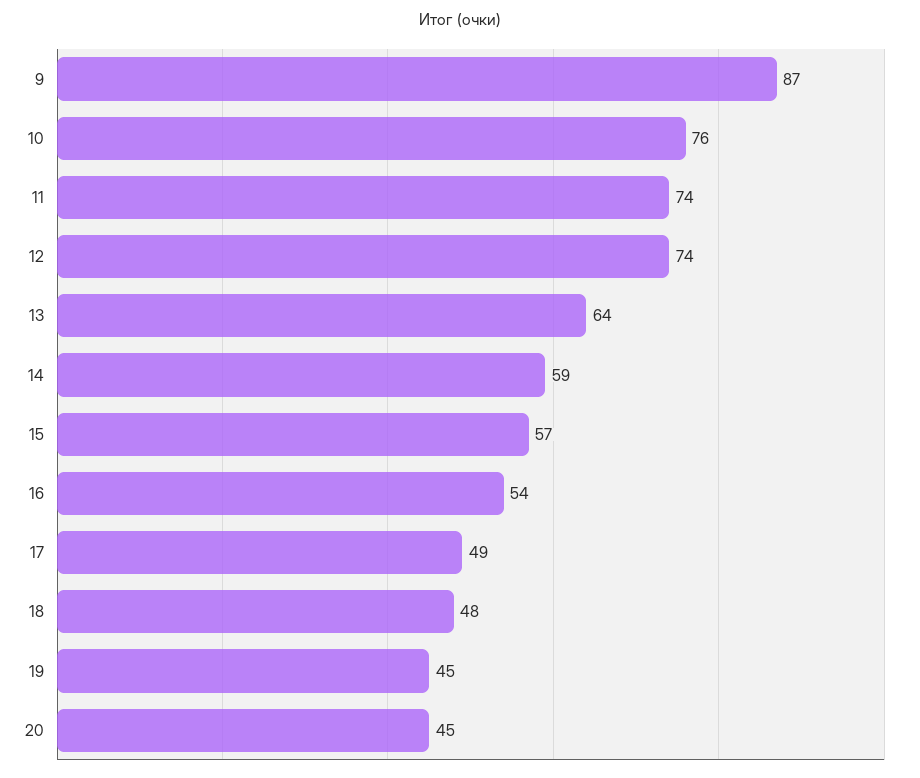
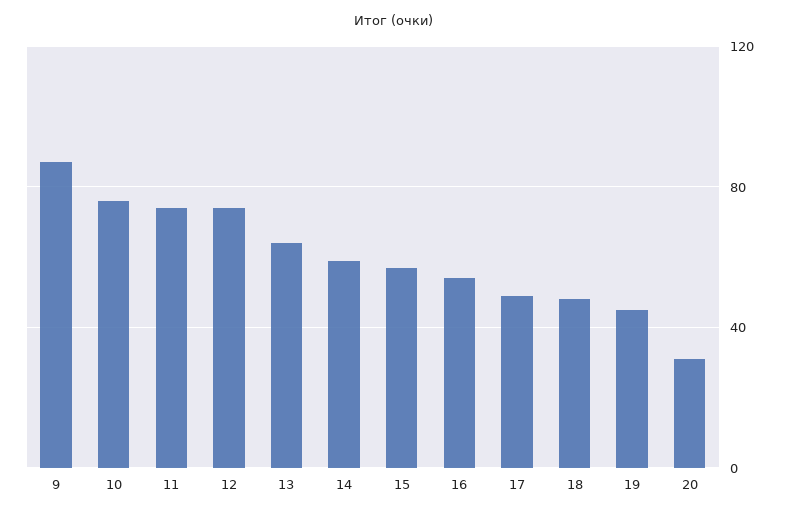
  {
    "9": 87,
    "10": 76,
    "11": 74,
    "12": 74,
    "13": 64,
    "14": 59,
    "15": 57,
    "16": 54,
    "17": 49,
    "18": 48,
    "19": 45,
-   "20": 45
+   "20": 30
  }

